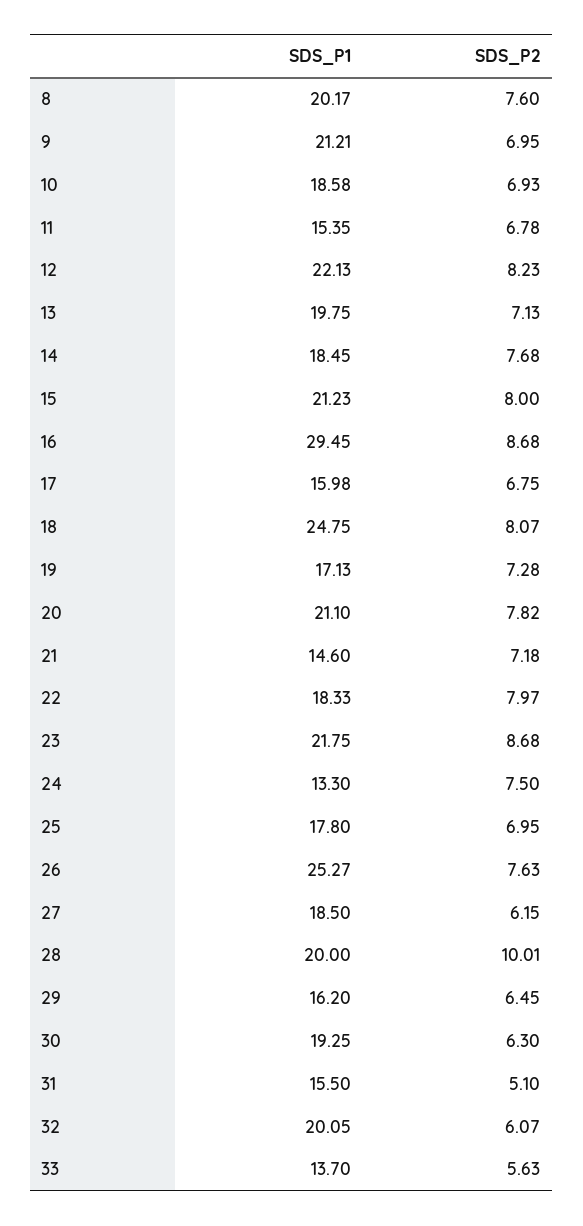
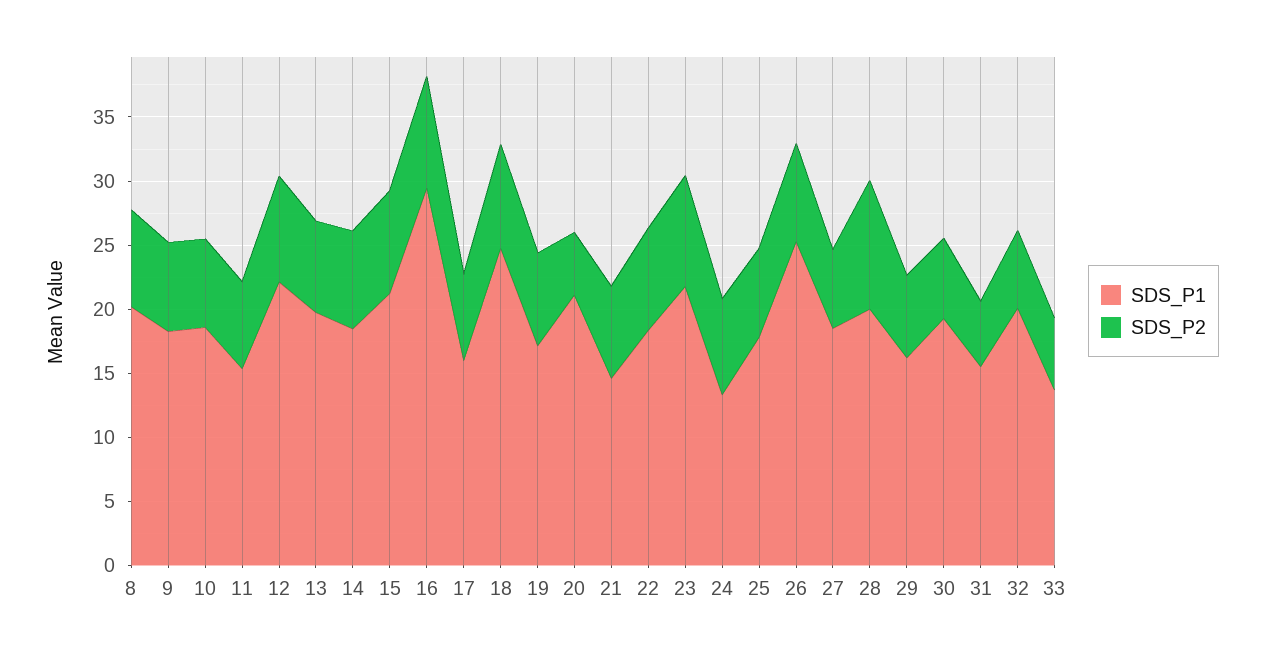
  {
    "SDS_P1": {
      "8": 20.17,
-     "9": 21.21,
+     "9": 18,
      "10": 18.58,
      "11": 15.35,
      "12": 22.13,
      "13": 19.75,
      "14": 18.45,
      "15": 21.23,
      "16": 29.45,
      "17": 15.98,
      "18": 24.75,
      "19": 17.13,
      "20": 21.1,
      "21": 14.6,
      "22": 18.33,
      "23": 21.75,
      "24": 13.3,
      "25": 17.8,
      "26": 25.27,
      "27": 18.5,
      "28": 20,
      "29": 16.2,
      "30": 19.25,
      "31": 15.5,
      "32": 20.05,
      "33": 13.7
    },
    "SDS_P2": {
      "8": 7.6,
      "9": 6.95,
      "10": 6.93,
      "11": 6.78,
      "12": 8.23,
      "13": 7.13,
      "14": 7.68,
      "15": 8,
      "16": 8.68,
      "17": 6.75,
      "18": 8.07,
      "19": 7.28,
-     "20": 7.82,
+     "20": 5,
      "21": 7.18,
      "22": 7.97,
      "23": 8.68,
      "24": 7.5,
      "25": 6.95,
      "26": 7.63,
      "27": 6.15,
      "28": 10.01,
      "29": 6.45,
      "30": 6.3,
      "31": 5.1,
      "32": 6.07,
      "33": 5.63
    }
  }

